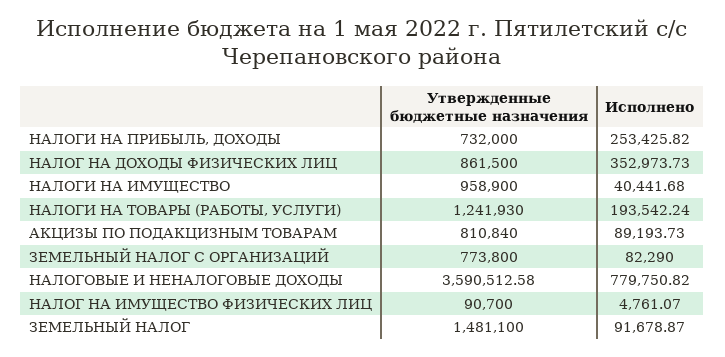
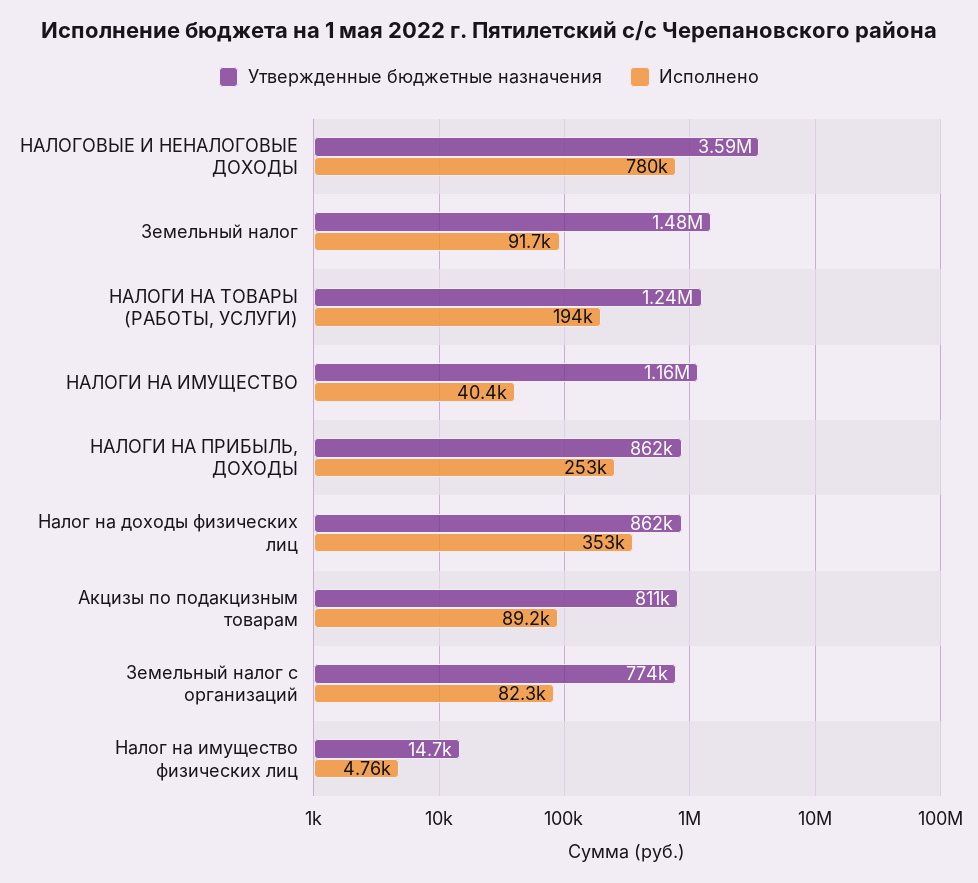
  {
    "Утвержденные бюджетные назначения": {
-     "НАЛОГИ НА ПРИБЫЛЬ, ДОХОДЫ": 732000,
+     "НАЛОГИ НА ПРИБЫЛЬ, ДОХОДЫ": 862000,
      "НАЛОГ НА ДОХОДЫ ФИЗИЧЕСКИХ ЛИЦ": 861500,
-     "НАЛОГИ НА ИМУЩЕСТВО": 958900,
+     "НАЛОГИ НА ИМУЩЕСТВО": 1160000,
      "НАЛОГИ НА ТОВАРЫ (РАБОТЫ, УСЛУГИ)": 1241930,
      "АКЦИЗЫ ПО ПОДАКЦИЗНЫМ ТОВАРАМ": 810840,
      "ЗЕМЕЛЬНЫЙ НАЛОГ С ОРГАНИЗАЦИЙ": 773800,
      "НАЛОГОВЫЕ И НЕНАЛОГОВЫЕ ДОХОДЫ": 3590512.58,
-     "НАЛОГ НА ИМУЩЕСТВО ФИЗИЧЕСКИХ ЛИЦ": 90700,
+     "НАЛОГ НА ИМУЩЕСТВО ФИЗИЧЕСКИХ ЛИЦ": 14700,
      "ЗЕМЕЛЬНЫЙ НАЛОГ": 1481100
    },
    "Исполнено": {
      "НАЛОГИ НА ПРИБЫЛЬ, ДОХОДЫ": 253425.82,
      "НАЛОГ НА ДОХОДЫ ФИЗИЧЕСКИХ ЛИЦ": 352973.73,
      "НАЛОГИ НА ИМУЩЕСТВО": 40441.68,
      "НАЛОГИ НА ТОВАРЫ (РАБОТЫ, УСЛУГИ)": 193542.24,
      "АКЦИЗЫ ПО ПОДАКЦИЗНЫМ ТОВАРАМ": 89193.73,
      "ЗЕМЕЛЬНЫЙ НАЛОГ С ОРГАНИЗАЦИЙ": 82290,
      "НАЛОГОВЫЕ И НЕНАЛОГОВЫЕ ДОХОДЫ": 779750.82,
      "НАЛОГ НА ИМУЩЕСТВО ФИЗИЧЕСКИХ ЛИЦ": 4761.07,
      "ЗЕМЕЛЬНЫЙ НАЛОГ": 91678.87
    }
  }

